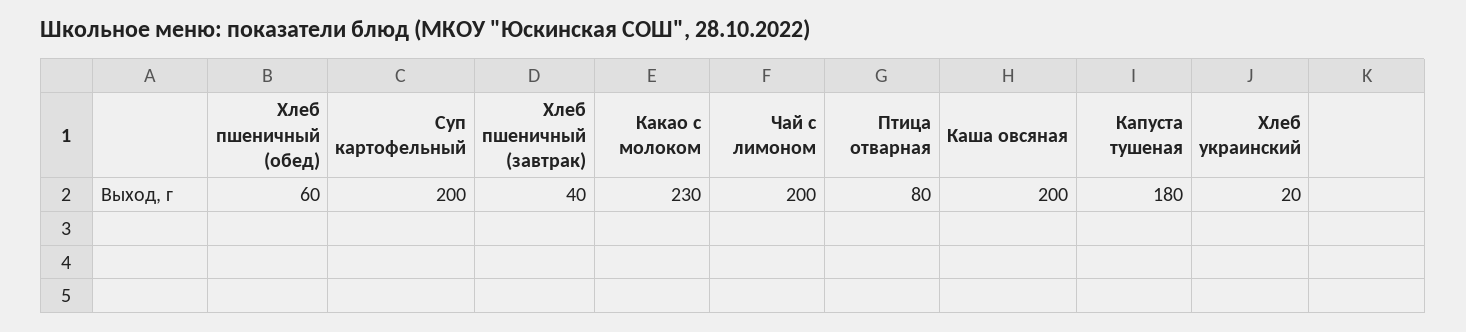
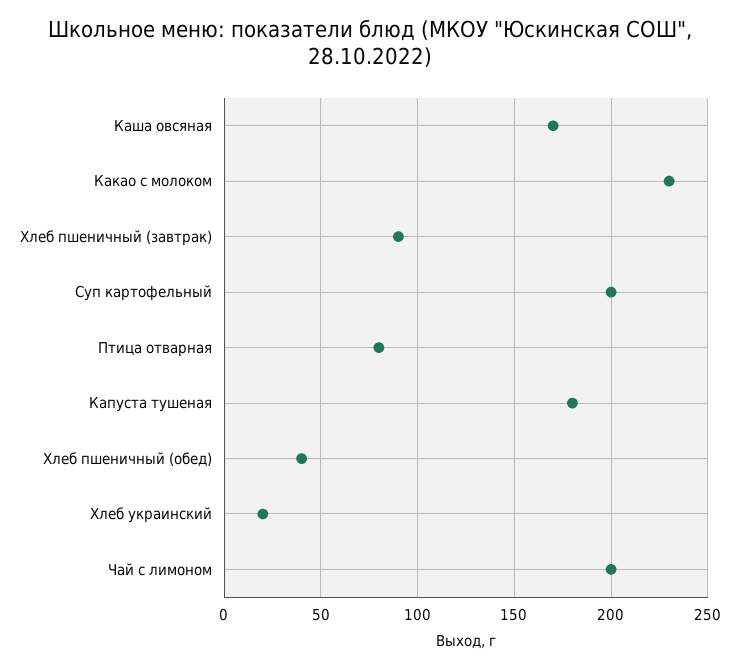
  {
-   "Хлеб пшеничный (обед)": 60,
+   "Хлеб пшеничный (обед)": 40,
    "Суп картофельный": 200,
-   "Хлеб пшеничный (завтрак)": 40,
+   "Хлеб пшеничный (завтрак)": 90,
    "Какао с молоком": 230,
    "Чай с лимоном": 200,
    "Птица отварная": 80,
-   "Каша овсяная": 200,
+   "Каша овсяная": 170,
    "Капуста тушеная": 180,
    "Хлеб украинский": 20
  }

